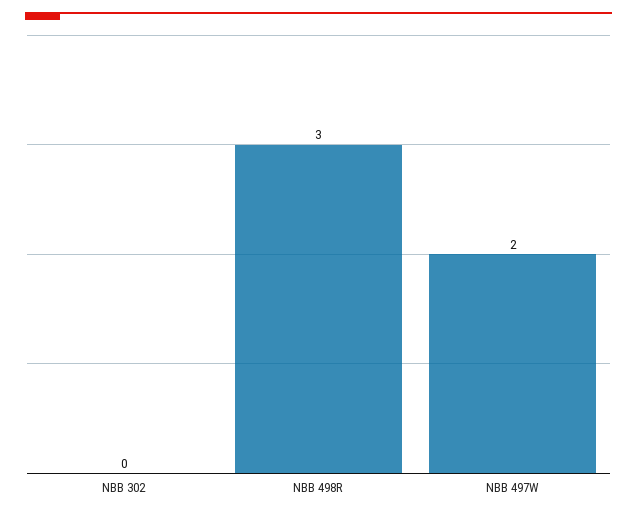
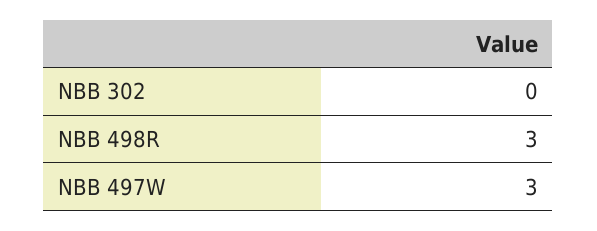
  {
    "NBB 302": 0,
    "NBB 498R": 3,
-   "NBB 497W": 2
+   "NBB 497W": 3
  }

